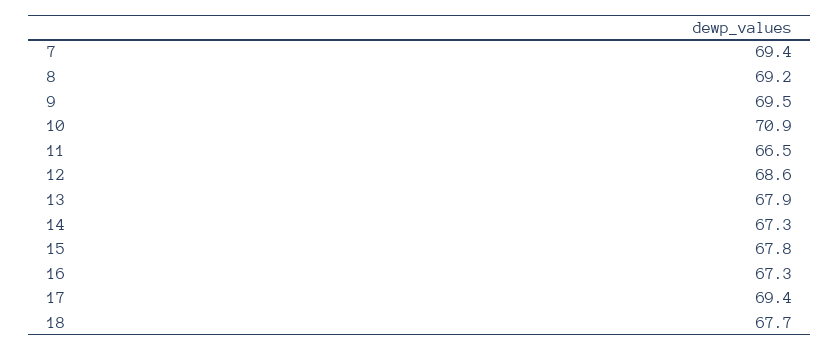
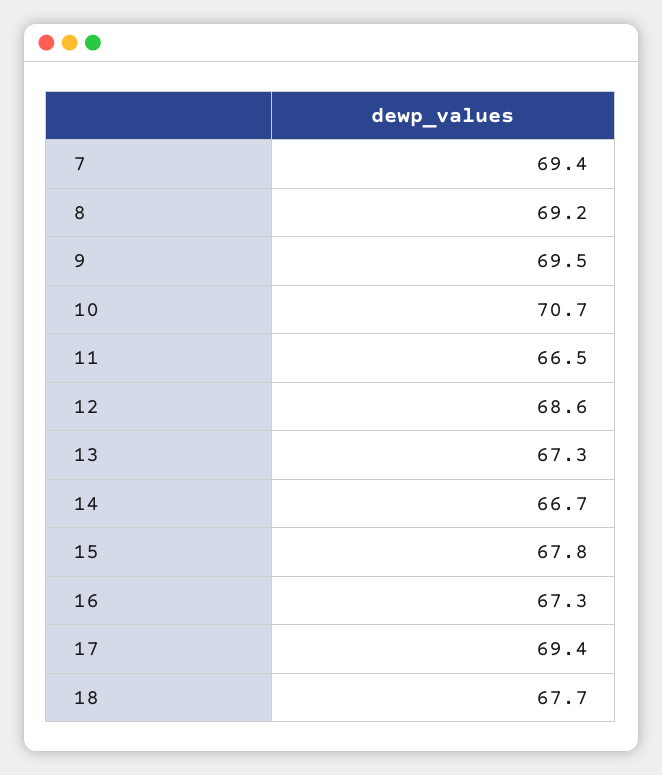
  {
    "7": 69.4,
    "8": 69.2,
    "9": 69.5,
-   "10": 70.9,
+   "10": 70.7,
    "11": 66.5,
    "12": 68.6,
-   "13": 67.9,
+   "13": 67.3,
-   "14": 67.3,
+   "14": 66.7,
    "15": 67.8,
    "16": 67.3,
    "17": 69.4,
    "18": 67.7
  }

